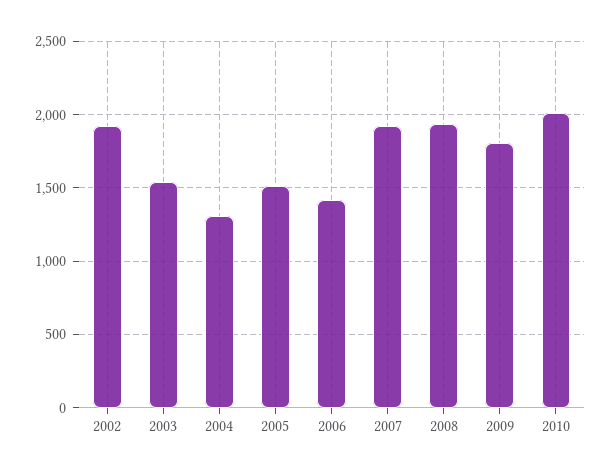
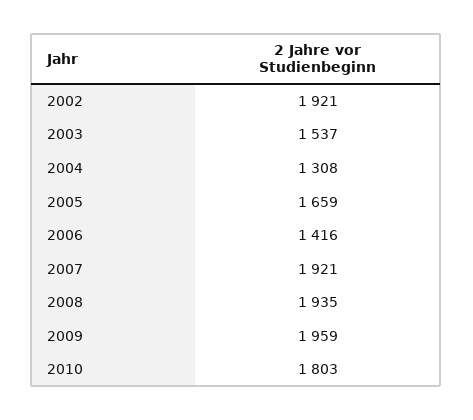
  {
    "2002": 1921,
    "2003": 1537,
    "2004": 1308,
-   "2005": 1500,
+   "2005": 1659,
    "2006": 1416,
    "2007": 1921,
    "2008": 1935,
-   "2009": 1800,
+   "2009": 1959,
-   "2010": 2000
+   "2010": 1803
  }

